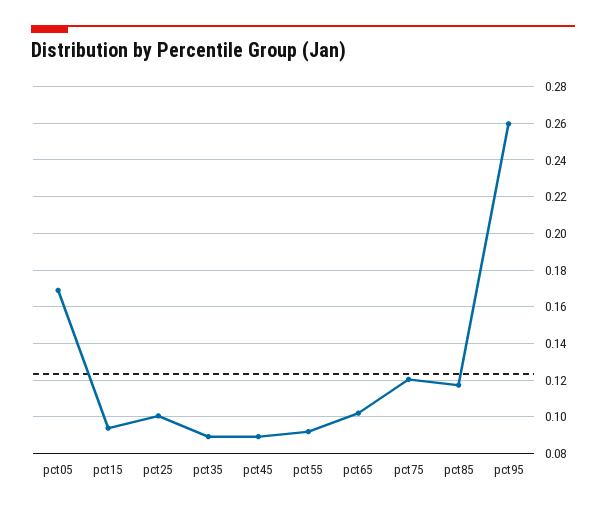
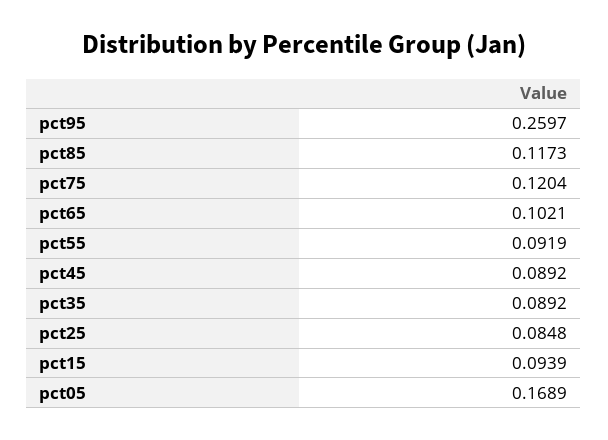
  {
    "pct05": 0.1689,
    "pct15": 0.0939,
-   "pct25": 0.1,
+   "pct25": 0.0848,
    "pct35": 0.0892,
    "pct45": 0.0892,
    "pct55": 0.0919,
    "pct65": 0.1021,
    "pct75": 0.1204,
    "pct85": 0.1173,
    "pct95": 0.2597
  }

